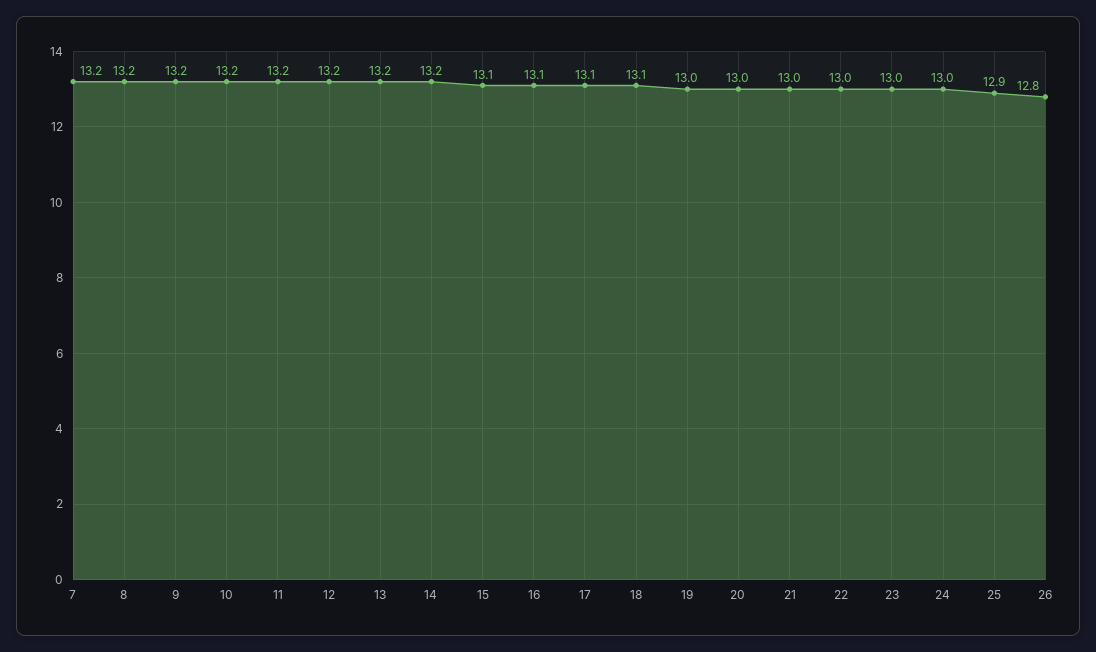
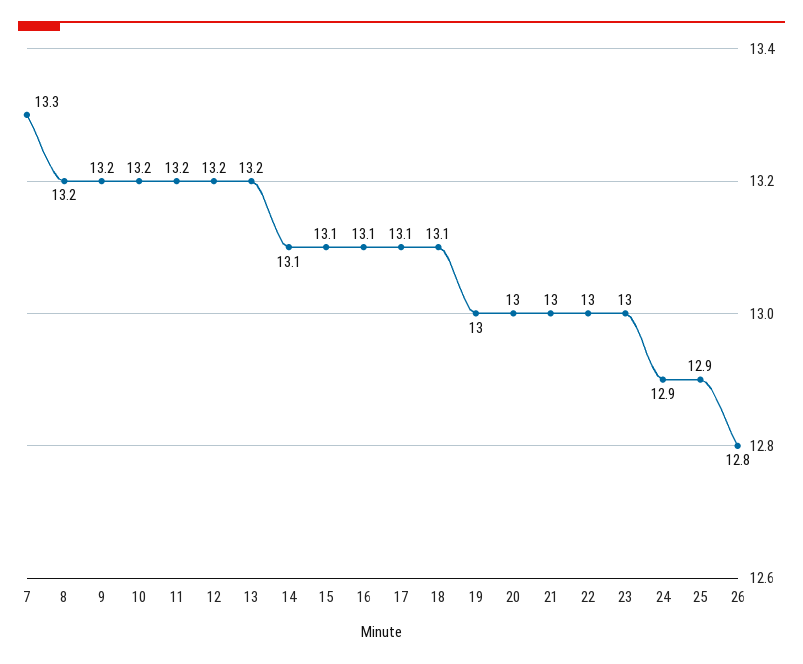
  {
-   "7": 13.2,
+   "7": 13.3,
    "8": 13.2,
    "9": 13.2,
    "10": 13.2,
    "11": 13.2,
    "12": 13.2,
    "13": 13.2,
-   "14": 13.2,
+   "14": 13.1,
    "15": 13.1,
    "16": 13.1,
    "17": 13.1,
    "18": 13.1,
    "19": 13,
    "20": 13,
    "21": 13,
    "22": 13,
    "23": 13,
-   "24": 13,
+   "24": 12.9,
    "25": 12.9,
    "26": 12.8
  }

